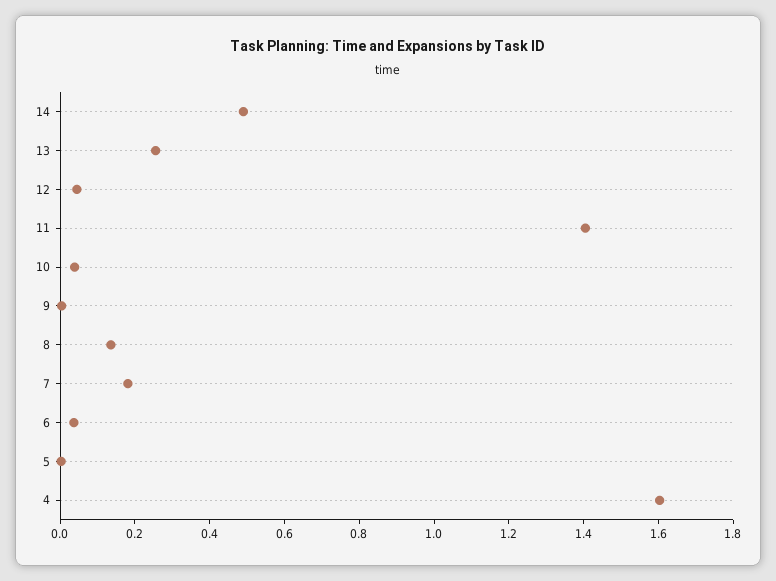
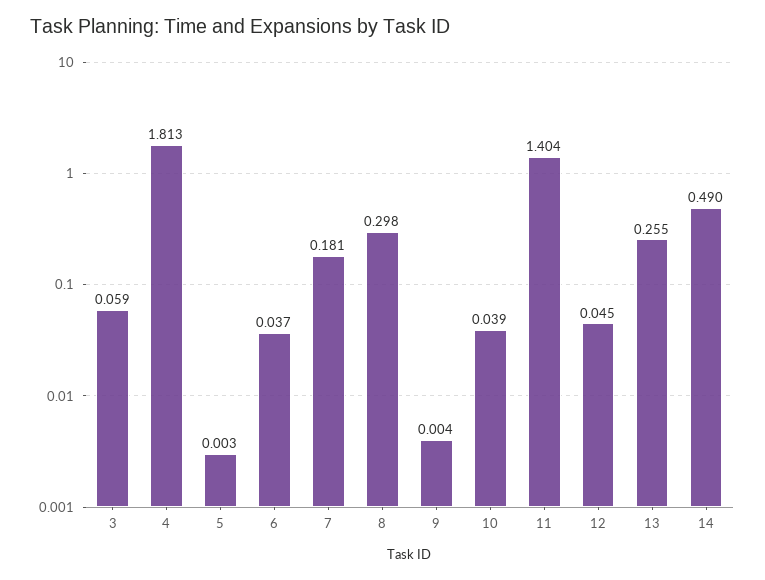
  {
    "14": 0.49,
    "13": 0.255,
    "12": 0.045,
    "11": 1.404,
    "10": 0.039,
    "9": 0.004,
-   "8": 0.15,
+   "8": 0.298,
    "7": 0.181,
    "6": 0.037,
    "5": 0.003,
-   "4": 1.6
+   "4": 1.813,
+   "3": 0.059
  }

